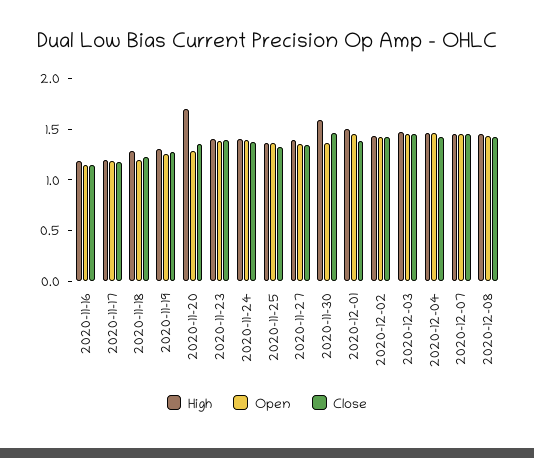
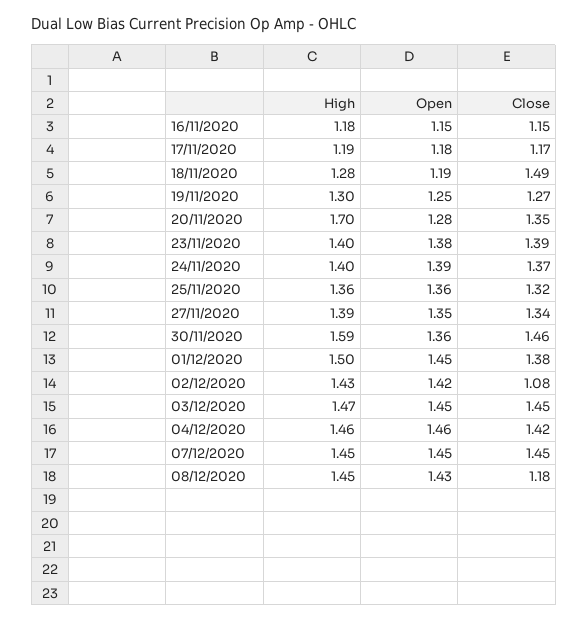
  {
    "High": {
      "2020-11-16": 1.18,
      "2020-11-17": 1.19,
      "2020-11-18": 1.28,
      "2020-11-19": 1.3,
      "2020-11-20": 1.7,
      "2020-11-23": 1.4,
      "2020-11-24": 1.4,
      "2020-11-25": 1.36,
      "2020-11-27": 1.39,
      "2020-11-30": 1.59,
      "2020-12-01": 1.5,
      "2020-12-02": 1.43,
      "2020-12-03": 1.47,
      "2020-12-04": 1.46,
      "2020-12-07": 1.45,
      "2020-12-08": 1.45
    },
    "Open": {
      "2020-11-16": 1.15,
      "2020-11-17": 1.18,
      "2020-11-18": 1.19,
      "2020-11-19": 1.25,
      "2020-11-20": 1.28,
      "2020-11-23": 1.38,
      "2020-11-24": 1.39,
      "2020-11-25": 1.36,
      "2020-11-27": 1.35,
      "2020-11-30": 1.36,
      "2020-12-01": 1.45,
      "2020-12-02": 1.42,
      "2020-12-03": 1.45,
      "2020-12-04": 1.46,
      "2020-12-07": 1.45,
      "2020-12-08": 1.43
    },
    "Close": {
      "2020-11-16": 1.15,
      "2020-11-17": 1.17,
-     "2020-11-18": 1.2,
+     "2020-11-18": 1.49,
      "2020-11-19": 1.27,
      "2020-11-20": 1.35,
      "2020-11-23": 1.39,
      "2020-11-24": 1.37,
      "2020-11-25": 1.32,
      "2020-11-27": 1.34,
      "2020-11-30": 1.46,
      "2020-12-01": 1.38,
-     "2020-12-02": 1.4,
+     "2020-12-02": 1.08,
      "2020-12-03": 1.45,
      "2020-12-04": 1.42,
      "2020-12-07": 1.45,
-     "2020-12-08": 1.4
+     "2020-12-08": 1.18
    }
  }

